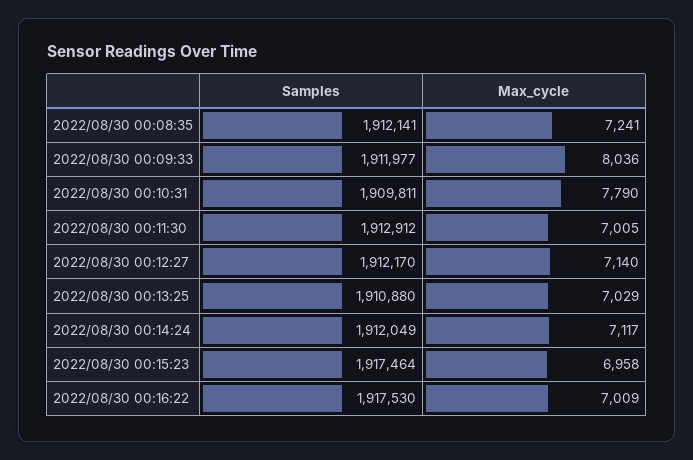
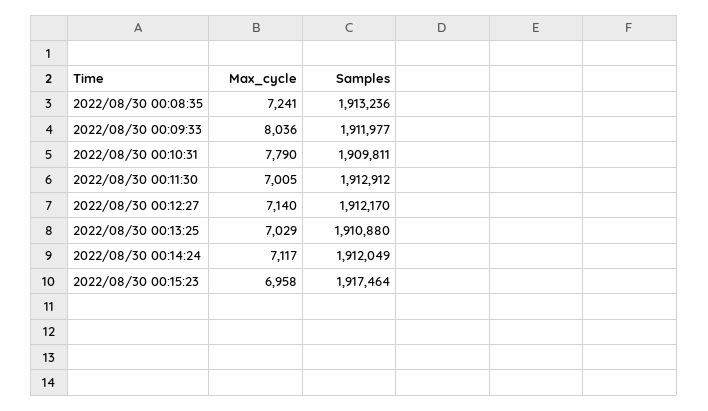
  {
    "Samples": {
-     "2022/08/30 00:08:35": 1912141,
+     "2022/08/30 00:08:35": 1913236,
      "2022/08/30 00:09:33": 1911977,
      "2022/08/30 00:10:31": 1909811,
      "2022/08/30 00:11:30": 1912912,
      "2022/08/30 00:12:27": 1912170,
      "2022/08/30 00:13:25": 1910880,
      "2022/08/30 00:14:24": 1912049,
-     "2022/08/30 00:15:23": 1917464,
+     "2022/08/30 00:15:23": 1917464
-     "2022/08/30 00:16:22": 1917530
    },
    "Max_cycle": {
      "2022/08/30 00:08:35": 7241,
      "2022/08/30 00:09:33": 8036,
      "2022/08/30 00:10:31": 7790,
      "2022/08/30 00:11:30": 7005,
      "2022/08/30 00:12:27": 7140,
      "2022/08/30 00:13:25": 7029,
      "2022/08/30 00:14:24": 7117,
-     "2022/08/30 00:15:23": 6958,
+     "2022/08/30 00:15:23": 6958
-     "2022/08/30 00:16:22": 7009
    }
  }

